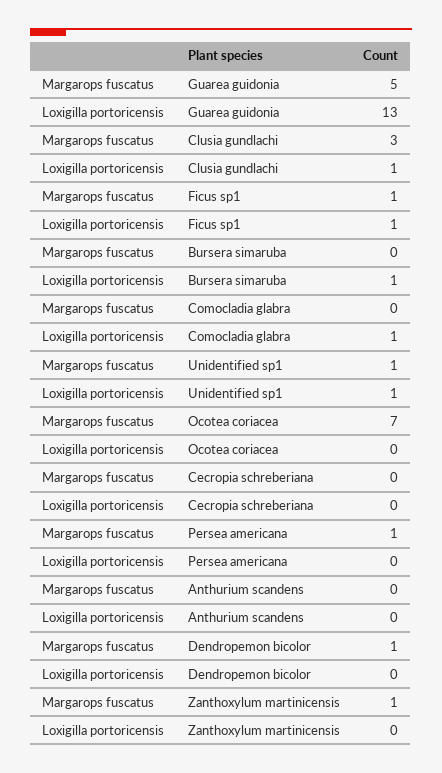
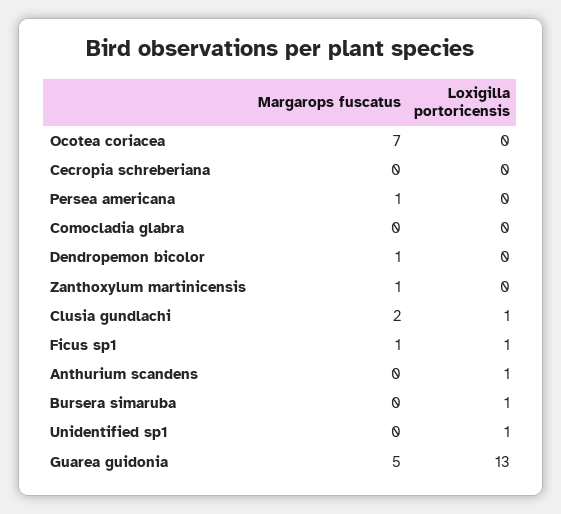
  {
    "Margarops fuscatus": {
      "Guarea guidonia": 5,
-     "Clusia gundlachi": 3,
+     "Clusia gundlachi": 2,
      "Ficus sp1": 1,
      "Bursera simaruba": 0,
      "Comocladia glabra": 0,
-     "Unidentified sp1": 1,
+     "Unidentified sp1": 0,
      "Ocotea coriacea": 7,
      "Cecropia schreberiana": 0,
      "Persea americana": 1,
      "Anthurium scandens": 0,
      "Dendropemon bicolor": 1,
      "Zanthoxylum martinicensis": 1
    },
    "Loxigilla portoricensis": {
      "Guarea guidonia": 13,
      "Clusia gundlachi": 1,
      "Ficus sp1": 1,
      "Bursera simaruba": 1,
-     "Comocladia glabra": 1,
+     "Comocladia glabra": 0,
      "Unidentified sp1": 1,
      "Ocotea coriacea": 0,
      "Cecropia schreberiana": 0,
      "Persea americana": 0,
-     "Anthurium scandens": 0,
+     "Anthurium scandens": 1,
      "Dendropemon bicolor": 0,
      "Zanthoxylum martinicensis": 0
    }
  }

